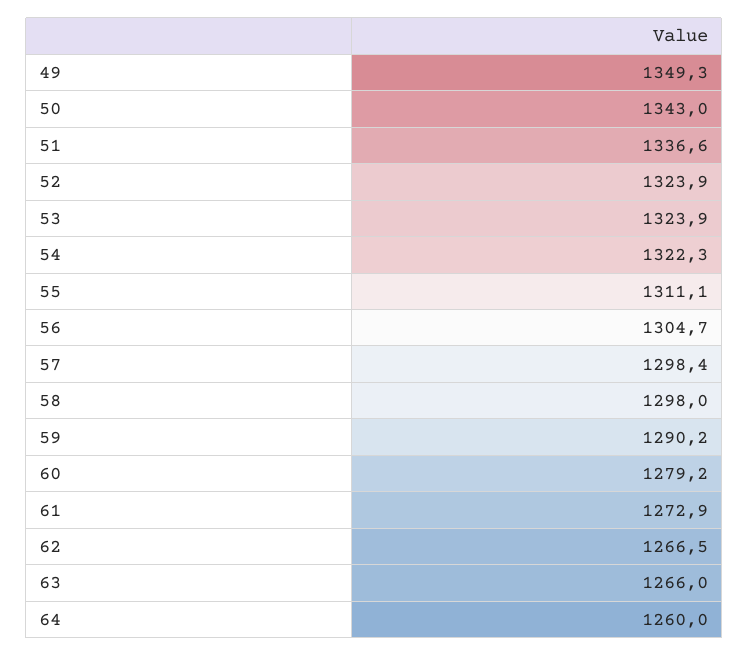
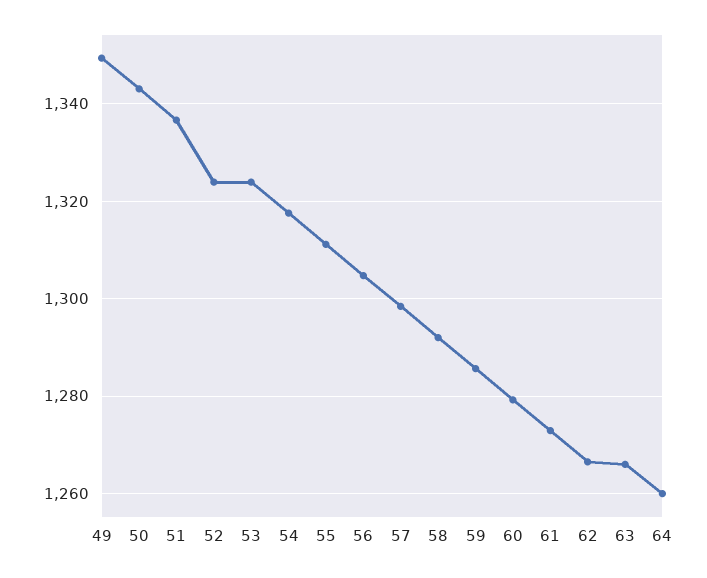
  {
    "49": 1349.3,
    "50": 1343,
    "51": 1336.6,
    "52": 1323.9,
    "53": 1323.9,
-   "54": 1322.3,
+   "54": 1318,
    "55": 1311.1,
    "56": 1304.7,
    "57": 1298.4,
-   "58": 1298,
+   "58": 1292,
-   "59": 1290.2,
+   "59": 1286,
    "60": 1279.2,
    "61": 1272.9,
    "62": 1266.5,
    "63": 1266,
    "64": 1260
  }

